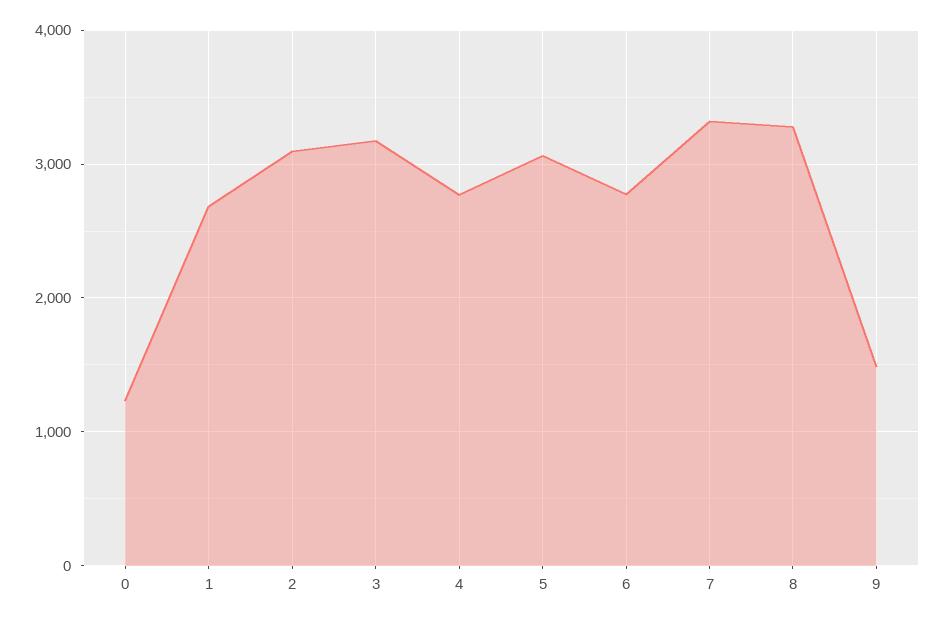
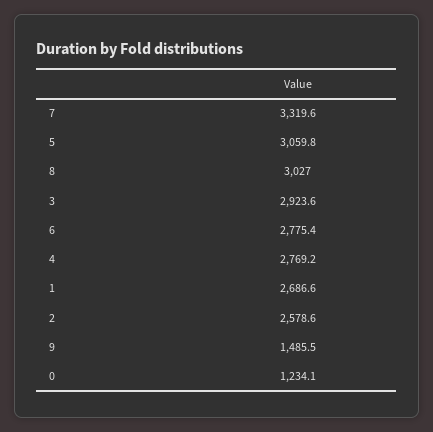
  {
    "0": 1234.1,
    "1": 2686.6,
-   "2": 3100,
+   "2": 2578.6,
-   "3": 3200,
+   "3": 2923.6,
    "4": 2769.2,
    "5": 3059.8,
    "6": 2775.4,
    "7": 3319.6,
-   "8": 3300,
+   "8": 3027,
    "9": 1485.5
  }

